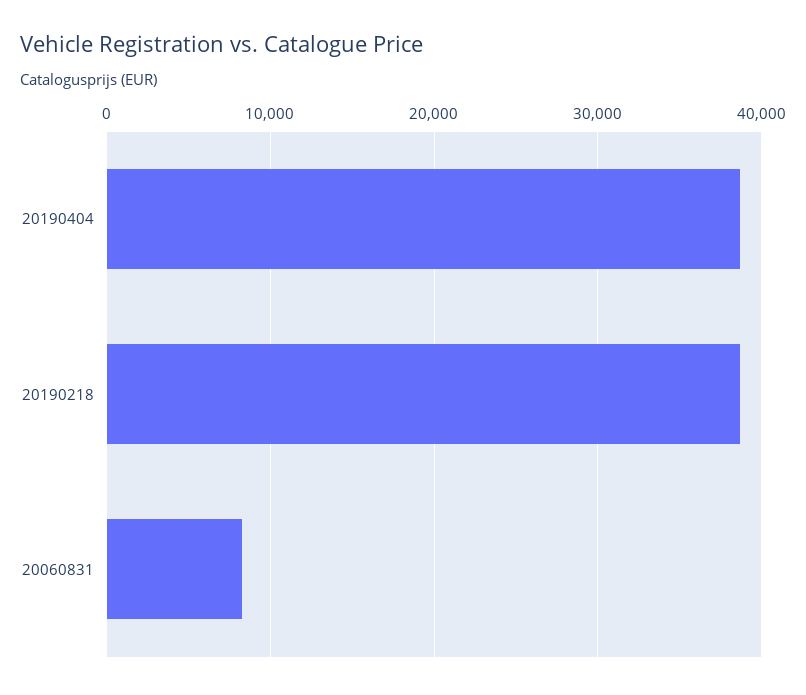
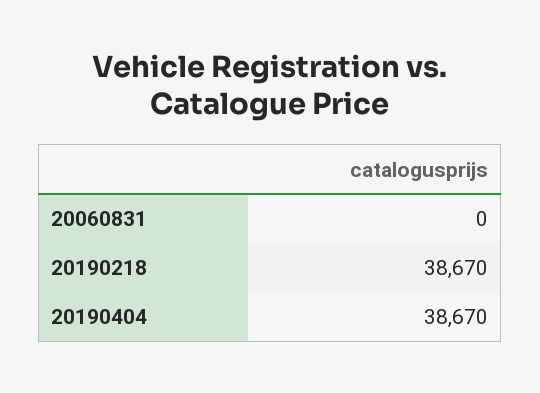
  {
    "20190404": 38670,
    "20190218": 38670,
-   "20060831": 8000
+   "20060831": 0
  }

